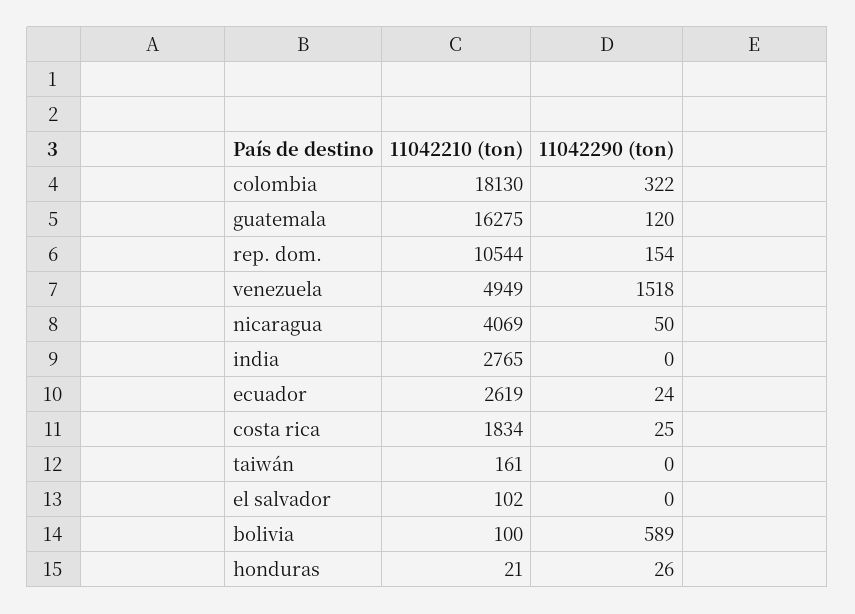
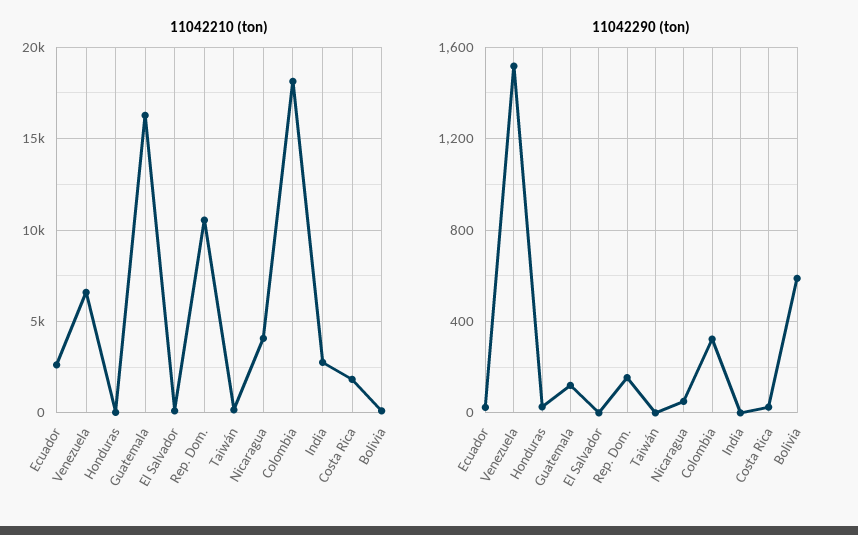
  {
    "11042210 (ton)": {
      "colombia": 18130,
      "guatemala": 16275,
      "rep. dom.": 10544,
-     "venezuela": 4949,
+     "venezuela": 6500,
      "nicaragua": 4069,
      "india": 2765,
      "ecuador": 2619,
      "costa rica": 1834,
      "taiwán": 161,
      "el salvador": 102,
      "bolivia": 100,
      "honduras": 21
    },
    "11042290 (ton)": {
      "colombia": 322,
      "guatemala": 120,
      "rep. dom.": 154,
      "venezuela": 1518,
      "nicaragua": 50,
      "india": 0,
      "ecuador": 24,
      "costa rica": 25,
      "taiwán": 0,
      "el salvador": 0,
      "bolivia": 589,
      "honduras": 26
    }
  }

